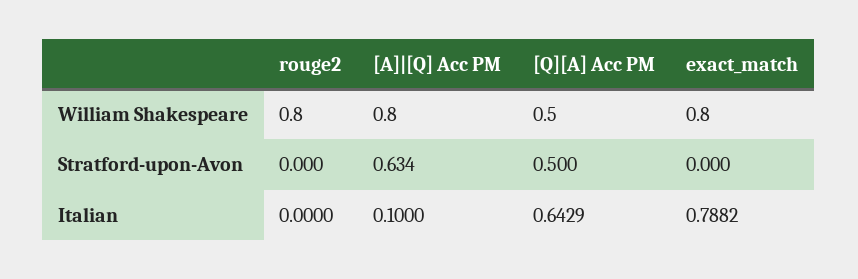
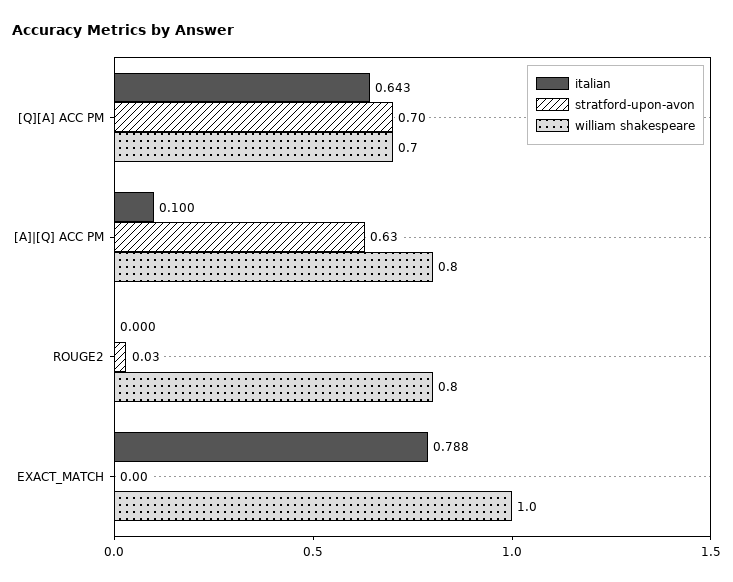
  {
    "William Shakespeare": {
      "rouge2": 0.8,
      "[A]|[Q] Acc PM": 0.8,
-     "[Q][A] Acc PM": 0.5,
+     "[Q][A] Acc PM": 0.7,
-     "exact_match": 0.8
+     "exact_match": 1
    },
    "Stratford-upon-Avon": {
-     "rouge2": 0,
+     "rouge2": 0.03,
      "[A]|[Q] Acc PM": 0.634,
-     "[Q][A] Acc PM": 0.5,
+     "[Q][A] Acc PM": 0.7,
      "exact_match": 0
    },
    "Italian": {
      "rouge2": 0,
      "[A]|[Q] Acc PM": 0.1,
      "[Q][A] Acc PM": 0.6429,
      "exact_match": 0.7882
    }
  }

